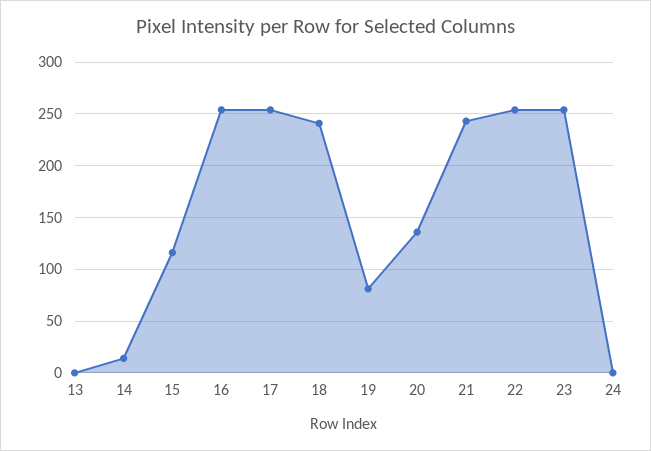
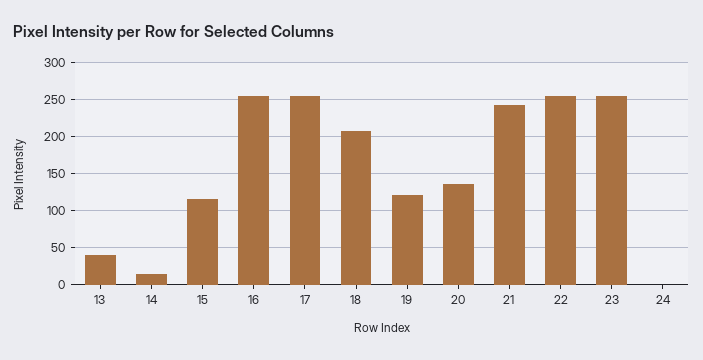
  {
-   "13": 0,
+   "13": 40,
    "14": 10,
    "15": 120,
    "16": 250,
    "17": 250,
-   "18": 240,
+   "18": 210,
-   "19": 80,
+   "19": 120,
    "20": 140,
    "21": 240,
    "22": 250,
    "23": 250,
    "24": 0
  }

